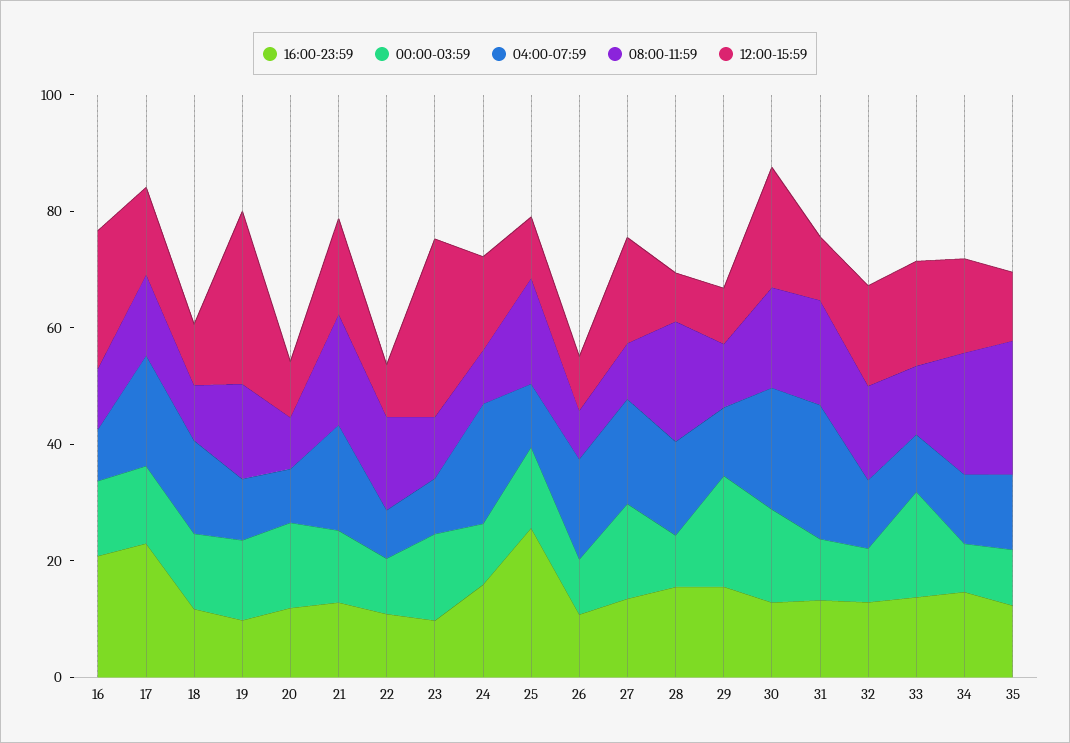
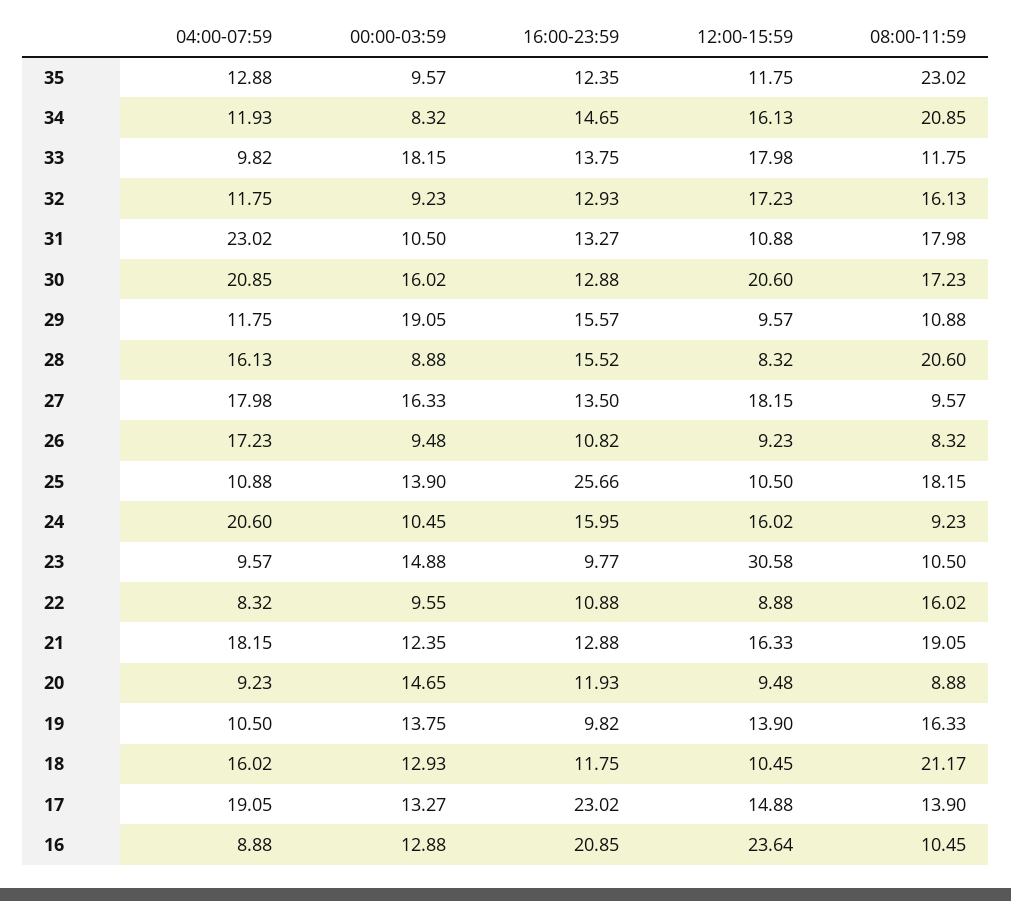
  {
    "16:00-23:59": {
      "16": 20.85,
      "17": 23.02,
      "18": 11.75,
      "19": 9.82,
      "20": 11.93,
      "21": 12.88,
      "22": 10.88,
      "23": 9.77,
      "24": 15.95,
      "25": 25.66,
      "26": 10.82,
      "27": 13.5,
      "28": 15.52,
      "29": 15.57,
      "30": 12.88,
      "31": 13.27,
      "32": 12.93,
      "33": 13.75,
      "34": 14.65,
      "35": 12.35
    },
    "00:00-03:59": {
      "16": 12.88,
      "17": 13.27,
      "18": 12.93,
      "19": 13.75,
      "20": 14.65,
      "21": 12.35,
      "22": 9.55,
      "23": 14.88,
      "24": 10.45,
      "25": 13.9,
      "26": 9.48,
      "27": 16.33,
      "28": 8.88,
      "29": 19.05,
      "30": 16.02,
      "31": 10.5,
      "32": 9.23,
      "33": 18.15,
      "34": 8.32,
      "35": 9.57
    },
    "04:00-07:59": {
      "16": 8.88,
      "17": 19.05,
      "18": 16.02,
      "19": 10.5,
      "20": 9.23,
      "21": 18.15,
      "22": 8.32,
      "23": 9.57,
      "24": 20.6,
      "25": 10.88,
      "26": 17.23,
      "27": 17.98,
      "28": 16.13,
      "29": 11.75,
      "30": 20.85,
      "31": 23.02,
      "32": 11.75,
      "33": 9.82,
      "34": 11.93,
      "35": 12.88
    },
    "08:00-11:59": {
      "16": 10.45,
      "17": 13.9,
-     "18": 10,
+     "18": 21.17,
      "19": 16.33,
      "20": 8.88,
      "21": 19.05,
      "22": 16.02,
      "23": 10.5,
      "24": 9.23,
      "25": 18.15,
      "26": 8.32,
      "27": 9.57,
      "28": 20.6,
      "29": 10.88,
      "30": 17.23,
      "31": 17.98,
      "32": 16.13,
      "33": 11.75,
      "34": 20.85,
      "35": 23.02
    },
    "12:00-15:59": {
      "16": 23.64,
      "17": 14.88,
      "18": 10.45,
-     "19": 30,
+     "19": 13.9,
      "20": 9.48,
      "21": 16.33,
      "22": 8.88,
      "23": 30.58,
      "24": 16.02,
      "25": 10.5,
      "26": 9.23,
      "27": 18.15,
      "28": 8.32,
      "29": 9.57,
      "30": 20.6,
      "31": 10.88,
      "32": 17.23,
      "33": 17.98,
      "34": 16.13,
      "35": 11.75
    }
  }

